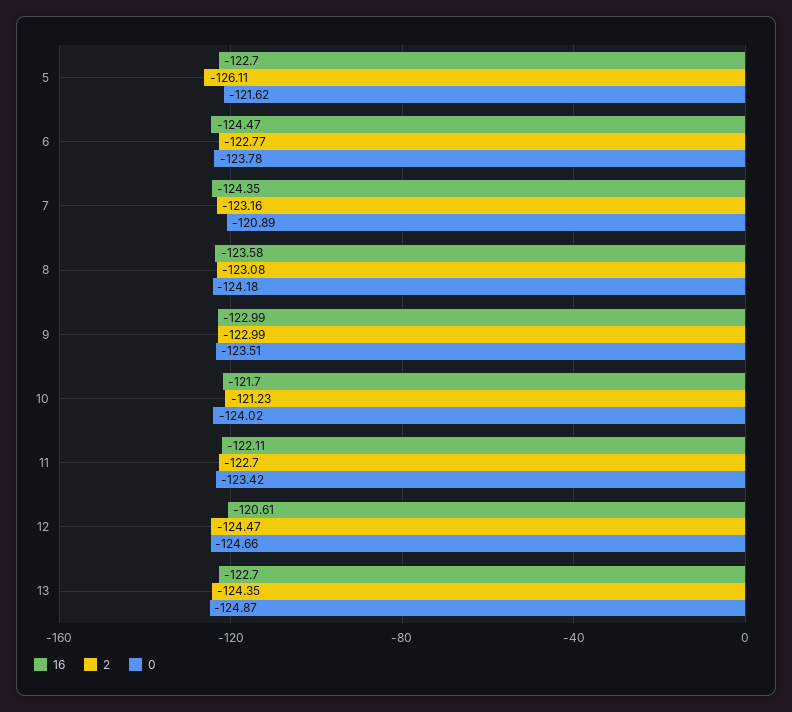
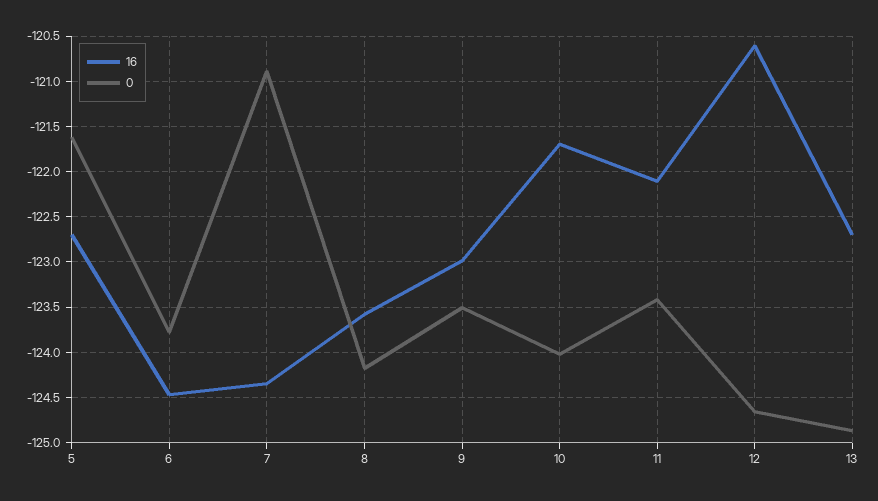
  {
    "16": {
      "5": -122.7,
      "6": -124.47,
      "7": -124.35,
      "8": -123.58,
      "9": -122.99,
      "10": -121.7,
      "11": -122.11,
      "12": -120.61,
      "13": -122.7
    },
-   "2": {
-     "5": -126.11,
-     "6": -122.77,
-     "7": -123.16,
-     "8": -123.08,
-     "9": -122.99,
-     "10": -121.23,
-     "11": -122.7,
-     "12": -124.47,
-     "13": -124.35
-   },
    "0": {
      "5": -121.62,
      "6": -123.78,
      "7": -120.89,
      "8": -124.18,
      "9": -123.51,
      "10": -124.02,
      "11": -123.42,
      "12": -124.66,
      "13": -124.87
    }
  }

